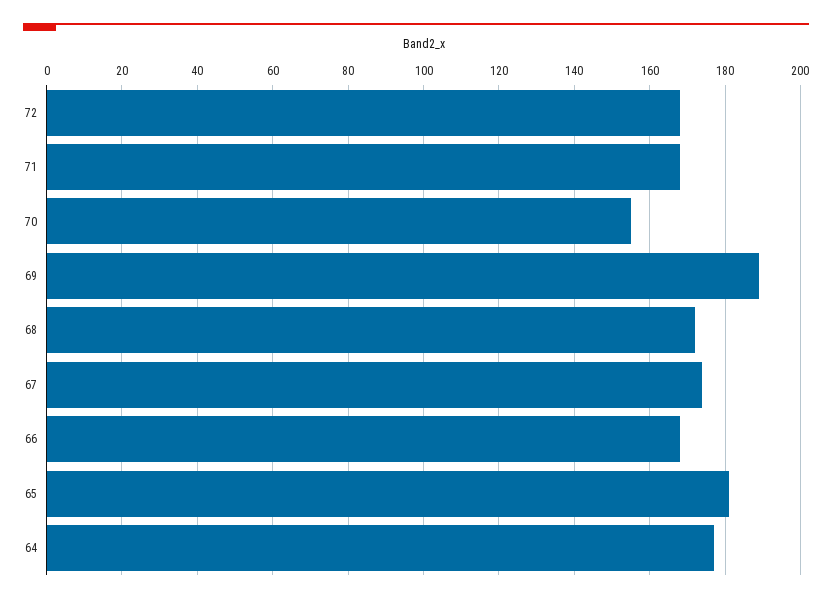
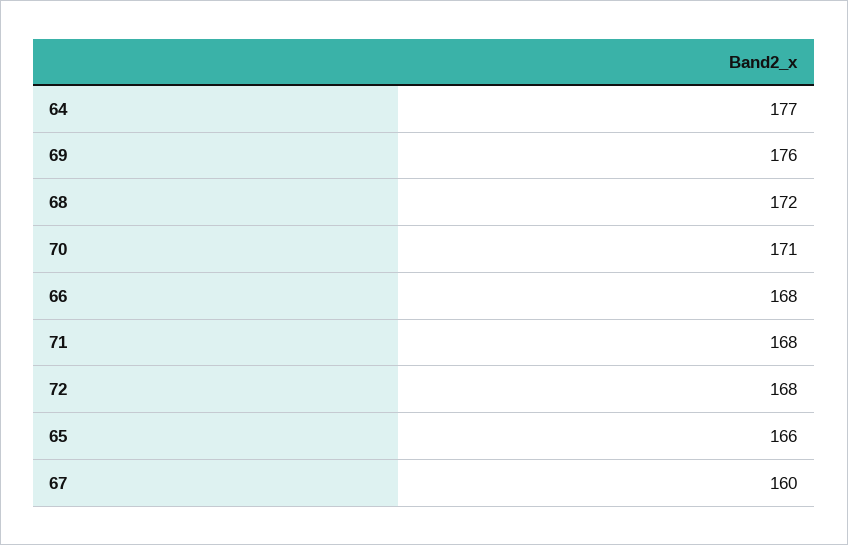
  {
    "72": 168,
    "71": 168,
-   "70": 155,
+   "70": 171,
-   "69": 190,
+   "69": 176,
    "68": 172,
-   "67": 175,
+   "67": 160,
    "66": 168,
-   "65": 180,
+   "65": 166,
    "64": 177
  }

